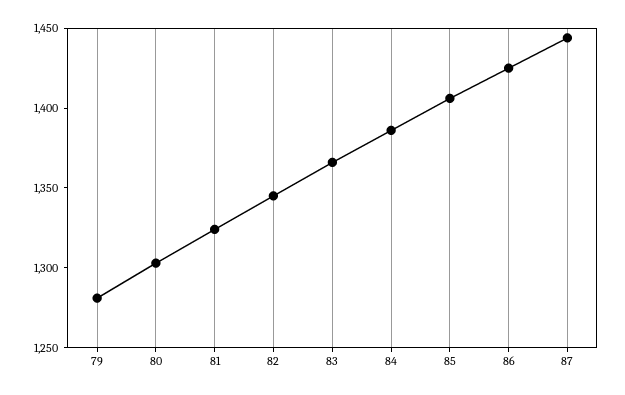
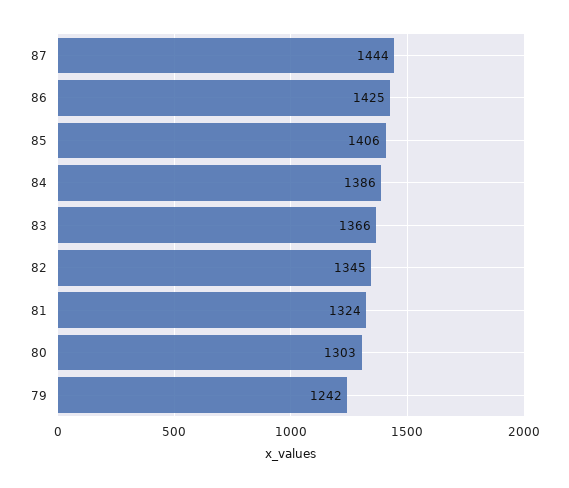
  {
-   "79": 1280,
+   "79": 1242,
    "80": 1303,
    "81": 1324,
    "82": 1345,
    "83": 1366,
    "84": 1386,
    "85": 1406,
    "86": 1425,
    "87": 1444
  }

